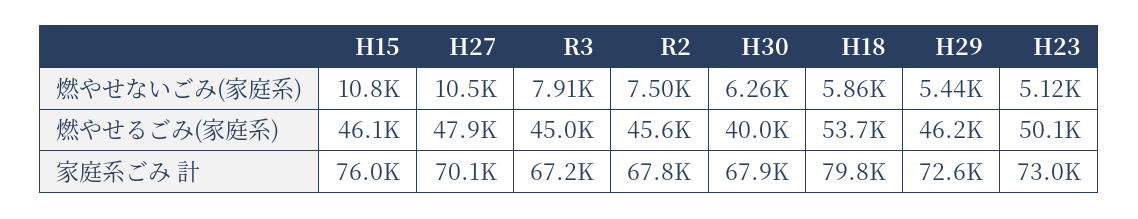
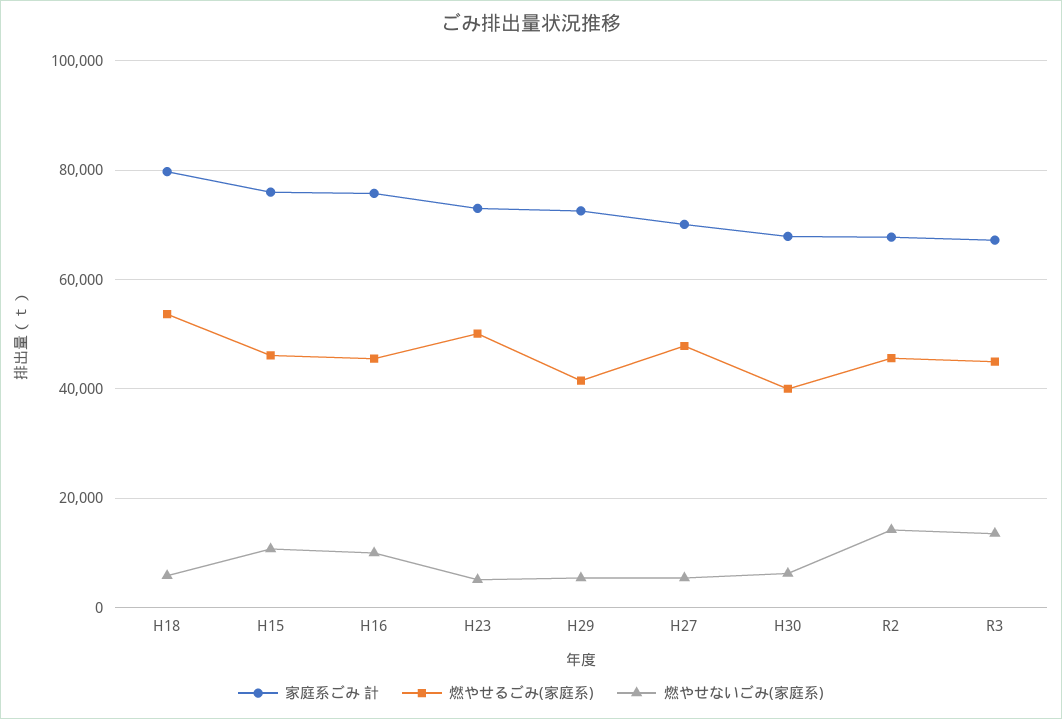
  {
    "燃やせないごみ(家庭系)": {
      "H15": 10800,
-     "H27": 10500,
+     "H27": 6000,
-     "R3": 7910,
+     "R3": 14000,
-     "R2": 7500,
+     "R2": 14000,
      "H30": 6260,
      "H18": 5860,
      "H29": 5440,
-     "H23": 5120
+     "H23": 5120,
+     "H16": 10000
    },
    "燃やせるごみ(家庭系)": {
      "H15": 46100,
      "H27": 47900,
      "R3": 45000,
      "R2": 45600,
      "H30": 40000,
      "H18": 53700,
-     "H29": 46200,
+     "H29": 42000,
-     "H23": 50100
+     "H23": 50100,
+     "H16": 46000
    },
    "家庭系ごみ 計": {
      "H15": 76000,
      "H27": 70100,
      "R3": 67200,
      "R2": 67800,
      "H30": 67900,
      "H18": 79800,
      "H29": 72600,
-     "H23": 73000
+     "H23": 73000,
+     "H16": 76000
    }
  }

